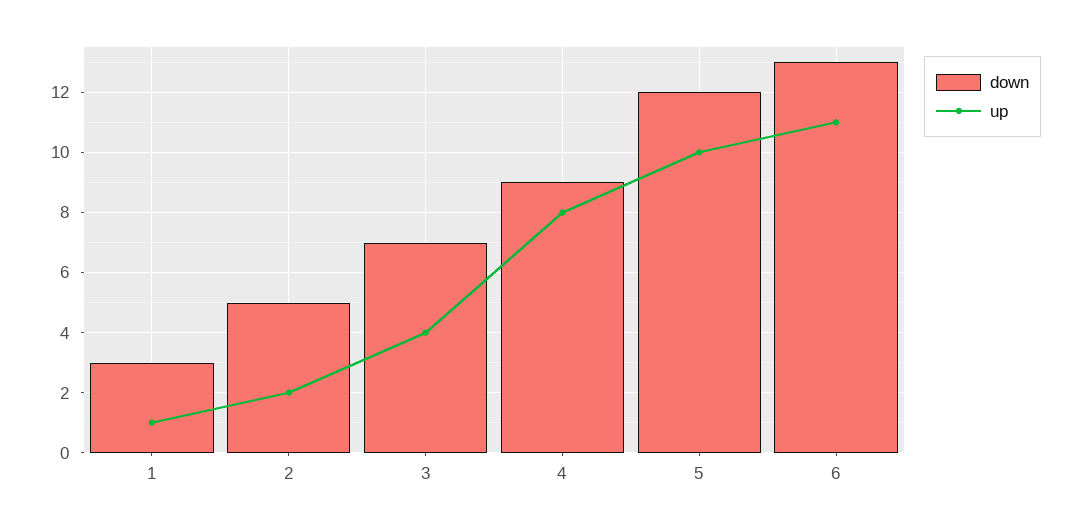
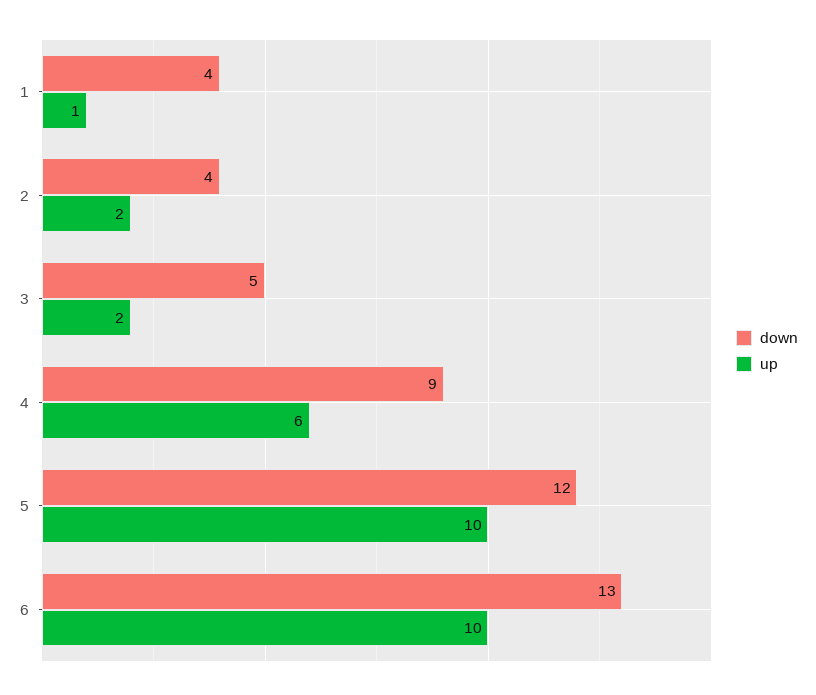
  {
    "down": {
-     "1": 3,
+     "1": 4,
-     "2": 5,
+     "2": 4,
-     "3": 7,
+     "3": 5,
      "4": 9,
      "5": 12,
      "6": 13
    },
    "up": {
      "1": 1,
      "2": 2,
-     "3": 4,
+     "3": 2,
-     "4": 8,
+     "4": 6,
      "5": 10,
-     "6": 11
+     "6": 10
    }
  }

